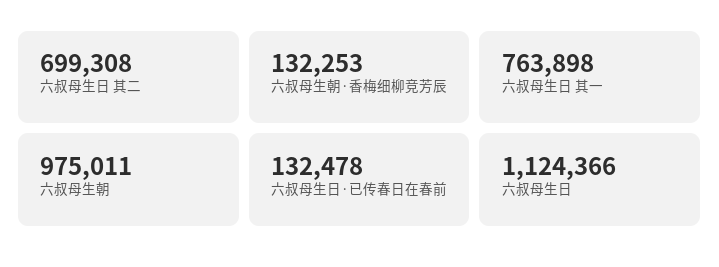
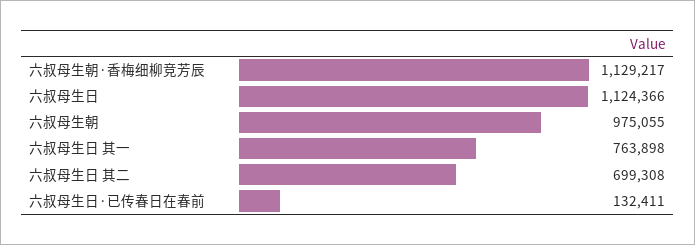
  {
    "六叔母生日 其二": 699308,
-   "六叔母生朝·香梅细柳竞芳辰": 132253,
+   "六叔母生朝·香梅细柳竞芳辰": 1129217,
    "六叔母生日 其一": 763898,
-   "六叔母生朝": 975011,
+   "六叔母生朝": 975055,
-   "六叔母生日·已传春日在春前": 132478,
+   "六叔母生日·已传春日在春前": 132411,
    "六叔母生日": 1124366
  }

